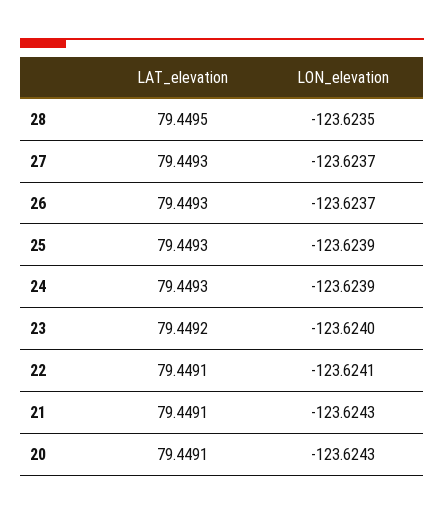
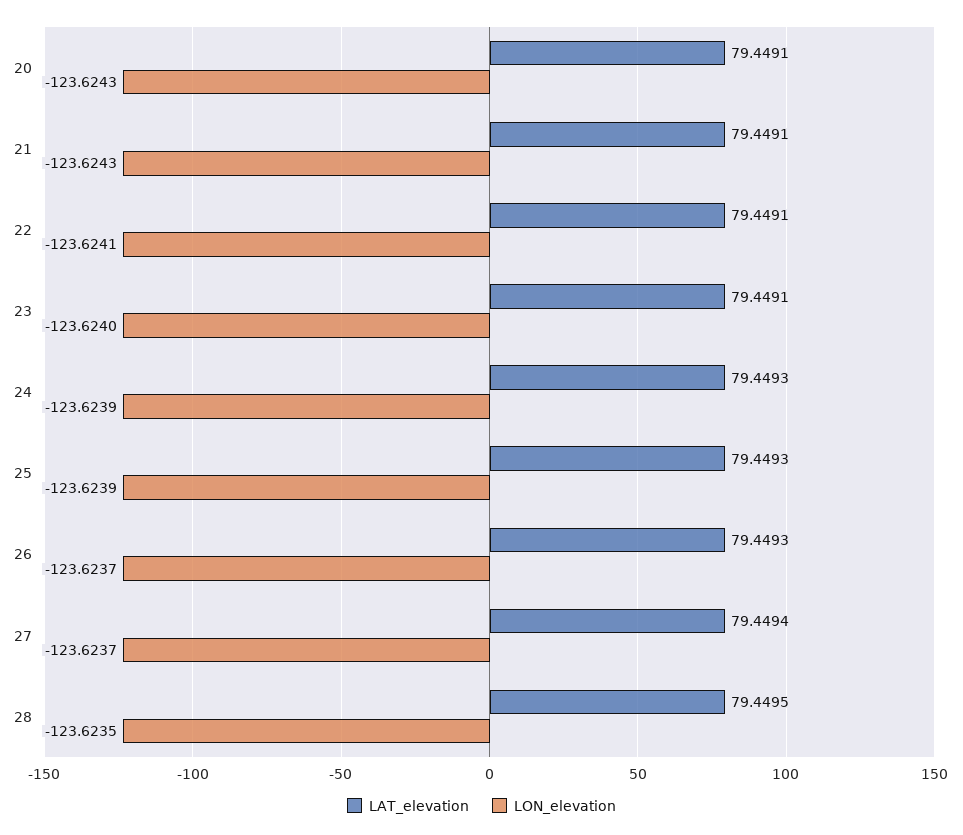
  {
    "LAT_elevation": {
      "28": 79.4495,
-     "27": 79.4493,
+     "27": 79.4494,
      "26": 79.4493,
      "25": 79.4493,
      "24": 79.4493,
-     "23": 79.4492,
+     "23": 79.4491,
      "22": 79.4491,
      "21": 79.4491,
      "20": 79.4491
    },
    "LON_elevation": {
      "28": -123.6235,
      "27": -123.6237,
      "26": -123.6237,
      "25": -123.6239,
      "24": -123.6239,
      "23": -123.624,
      "22": -123.6241,
      "21": -123.6243,
      "20": -123.6243
    }
  }

